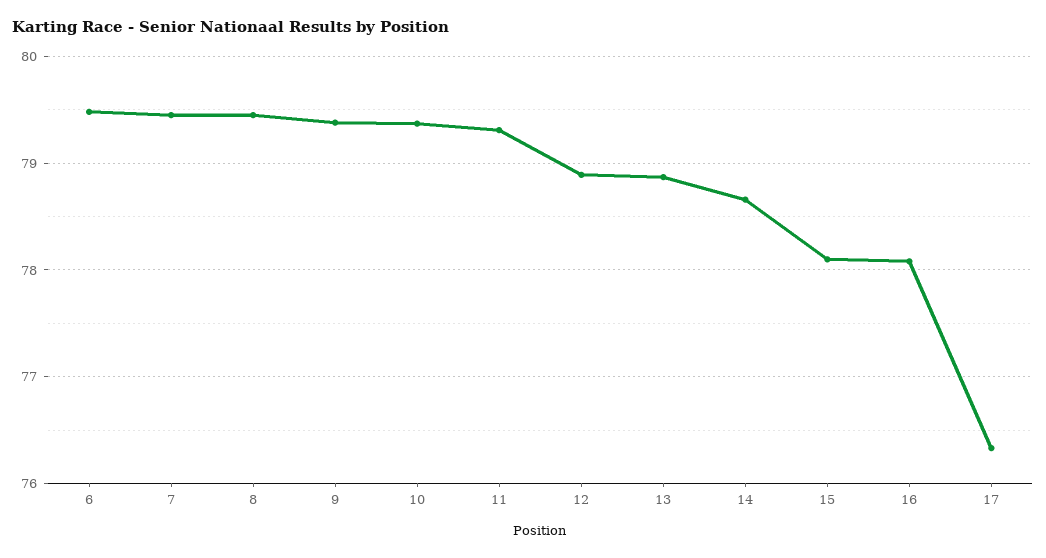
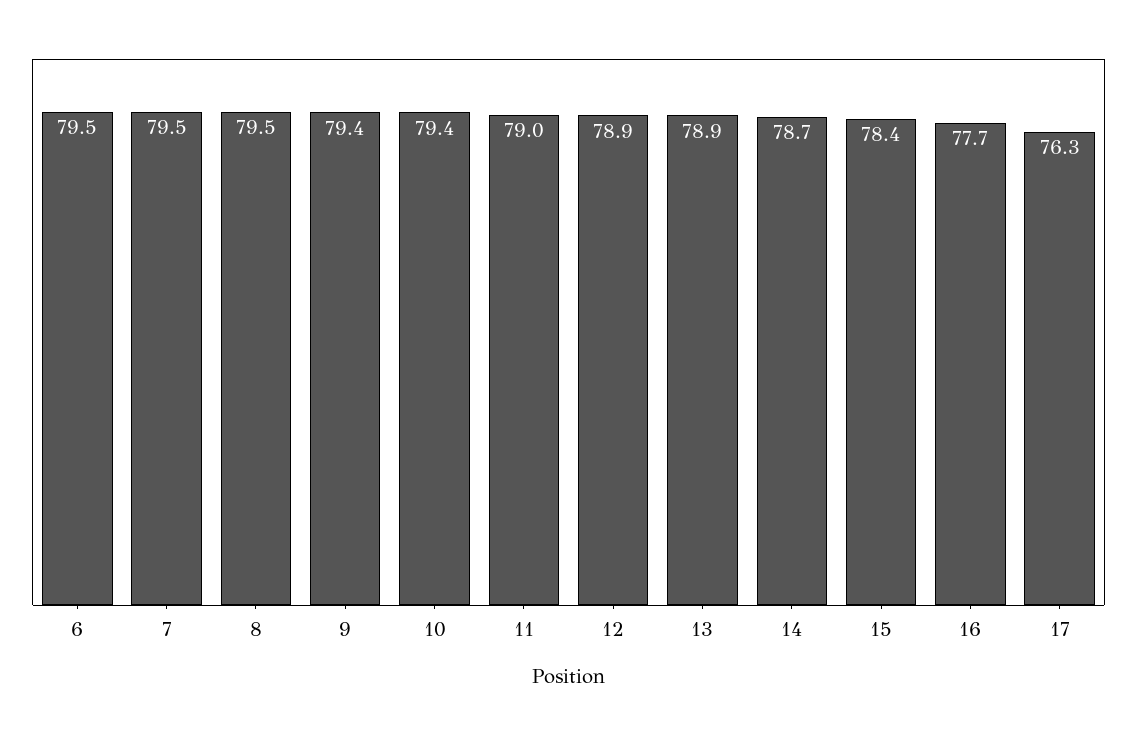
  {
    "6": 79.5,
    "7": 79.5,
    "8": 79.5,
    "9": 79.4,
    "10": 79.4,
-   "11": 79.3,
+   "11": 79,
    "12": 78.9,
    "13": 78.9,
    "14": 78.7,
-   "15": 78.1,
+   "15": 78.4,
-   "16": 78.1,
+   "16": 77.7,
    "17": 76.3
  }

